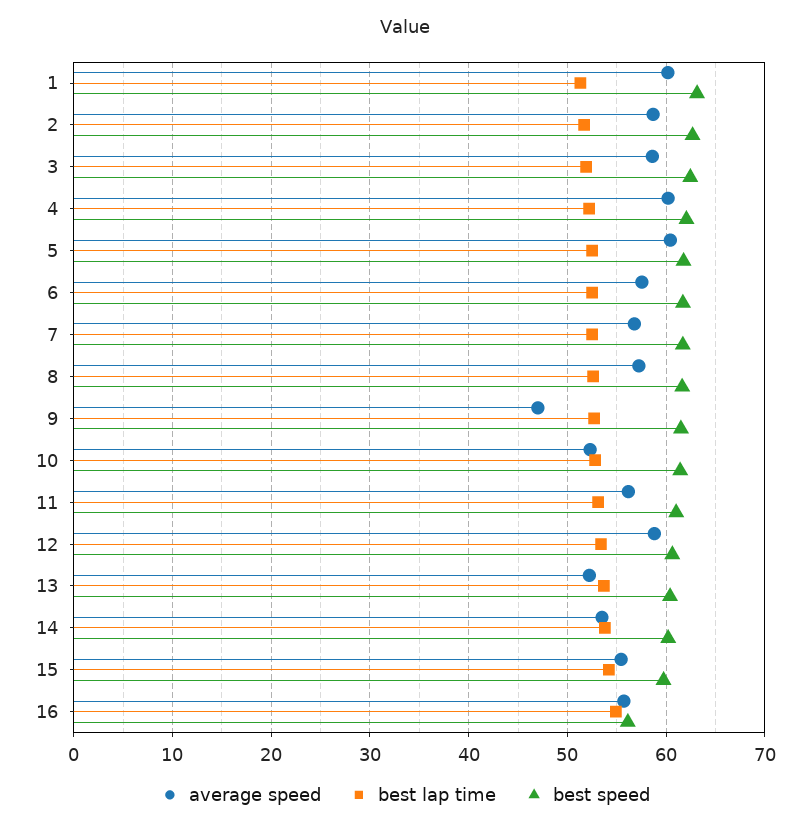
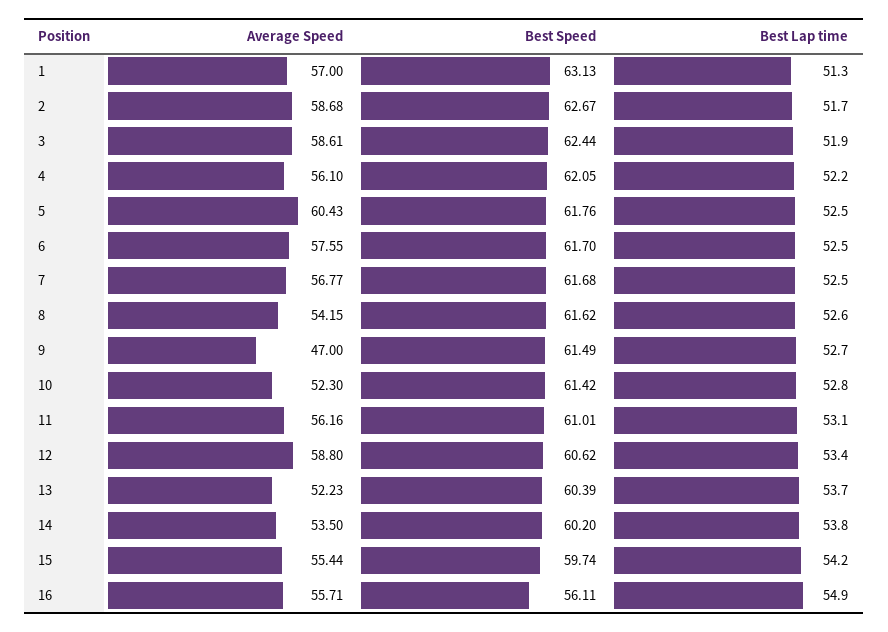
  {
    "average speed": {
-     "1": 60,
+     "1": 57,
      "2": 58.68,
      "3": 58.61,
-     "4": 60,
+     "4": 56.1,
      "5": 60.43,
      "6": 57.55,
      "7": 56.77,
-     "8": 57,
+     "8": 54.15,
      "9": 47,
      "10": 52.3,
      "11": 56.16,
      "12": 58.8,
      "13": 52.23,
      "14": 53.5,
      "15": 55.44,
      "16": 55.71
    },
    "best lap time": {
      "1": 51.3,
      "2": 51.7,
      "3": 51.9,
      "4": 52.2,
      "5": 52.5,
      "6": 52.5,
      "7": 52.5,
      "8": 52.6,
      "9": 52.7,
      "10": 52.8,
      "11": 53.1,
      "12": 53.4,
      "13": 53.7,
      "14": 53.8,
      "15": 54.2,
      "16": 54.9
    },
    "best speed": {
      "1": 63.13,
      "2": 62.67,
      "3": 62.44,
      "4": 62.05,
      "5": 61.76,
      "6": 61.7,
      "7": 61.68,
      "8": 61.62,
      "9": 61.49,
      "10": 61.42,
      "11": 61.01,
      "12": 60.62,
      "13": 60.39,
      "14": 60.2,
      "15": 59.74,
      "16": 56.11
    }
  }

